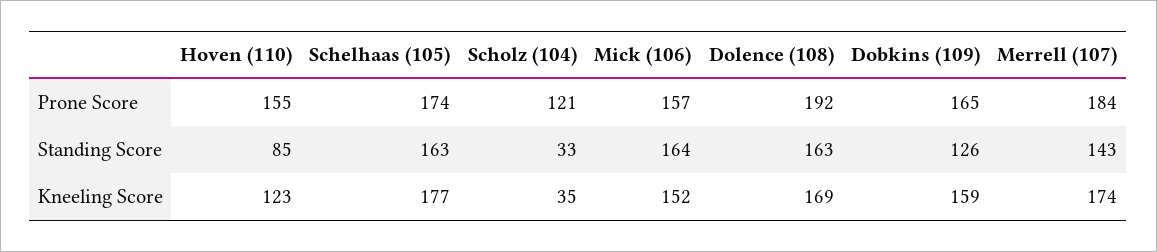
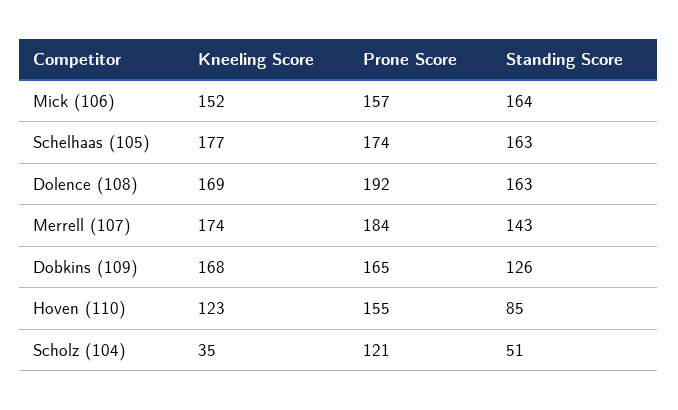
  {
    "Hoven (110)": {
      "Prone Score": 155,
      "Standing Score": 85,
      "Kneeling Score": 123
    },
    "Schelhaas (105)": {
      "Prone Score": 174,
      "Standing Score": 163,
      "Kneeling Score": 177
    },
    "Scholz (104)": {
      "Prone Score": 121,
-     "Standing Score": 33,
+     "Standing Score": 51,
      "Kneeling Score": 35
    },
    "Mick (106)": {
      "Prone Score": 157,
      "Standing Score": 164,
      "Kneeling Score": 152
    },
    "Dolence (108)": {
      "Prone Score": 192,
      "Standing Score": 163,
      "Kneeling Score": 169
    },
    "Dobkins (109)": {
      "Prone Score": 165,
      "Standing Score": 126,
-     "Kneeling Score": 159
+     "Kneeling Score": 168
    },
    "Merrell (107)": {
      "Prone Score": 184,
      "Standing Score": 143,
      "Kneeling Score": 174
    }
  }

